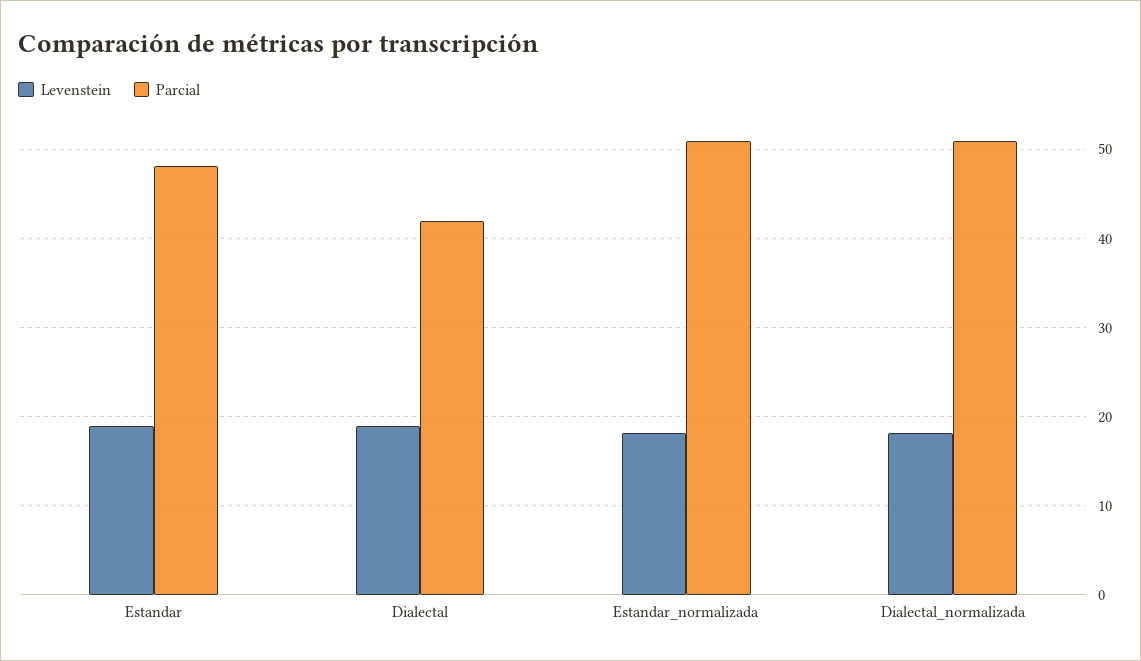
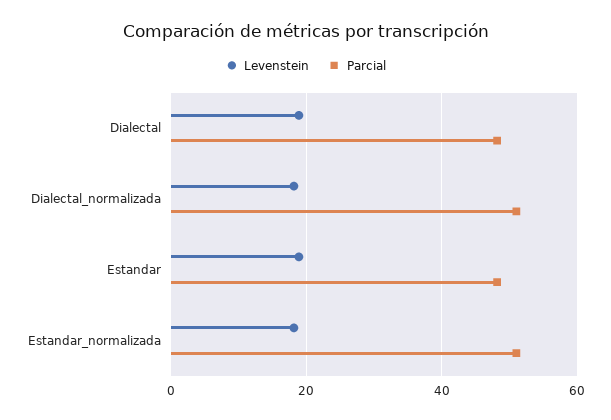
  {
    "Levenstein": {
      "Estandar": 19,
      "Dialectal": 19,
      "Estandar_normalizada": 18,
      "Dialectal_normalizada": 18
    },
    "Parcial": {
      "Estandar": 48,
-     "Dialectal": 42,
+     "Dialectal": 48,
      "Estandar_normalizada": 51,
      "Dialectal_normalizada": 51
    }
  }

